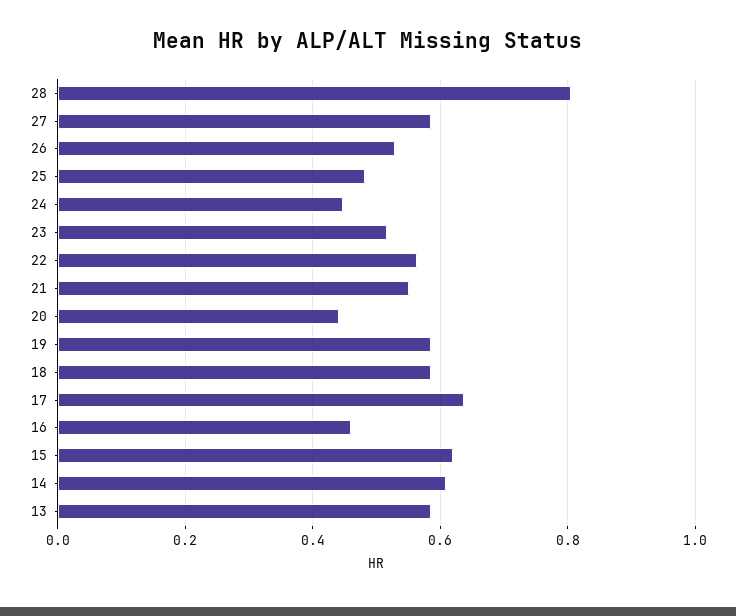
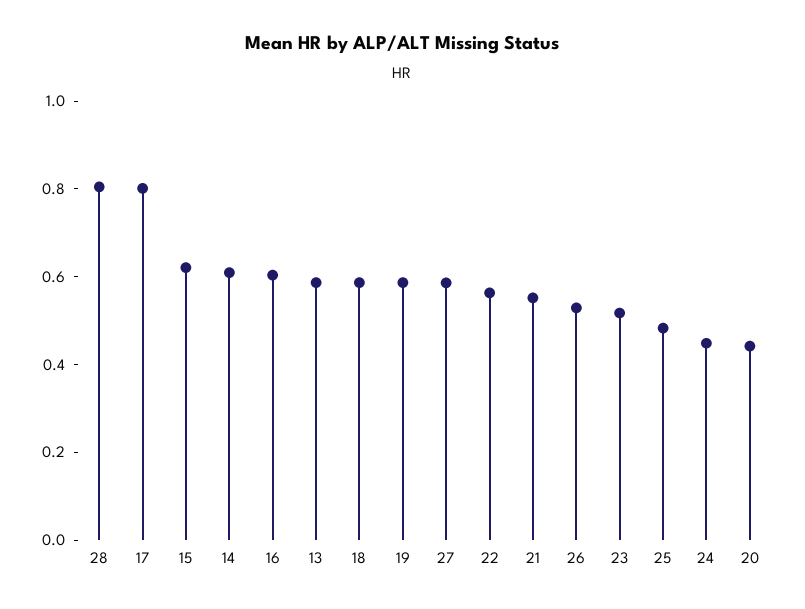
  {
    "28": 0.8,
    "27": 0.58,
    "26": 0.52,
    "25": 0.48,
    "24": 0.44,
    "23": 0.52,
    "22": 0.56,
    "21": 0.56,
    "20": 0.44,
    "19": 0.58,
    "18": 0.58,
-   "17": 0.64,
+   "17": 0.8,
-   "16": 0.46,
+   "16": 0.6,
    "15": 0.62,
    "14": 0.6,
    "13": 0.58
  }

